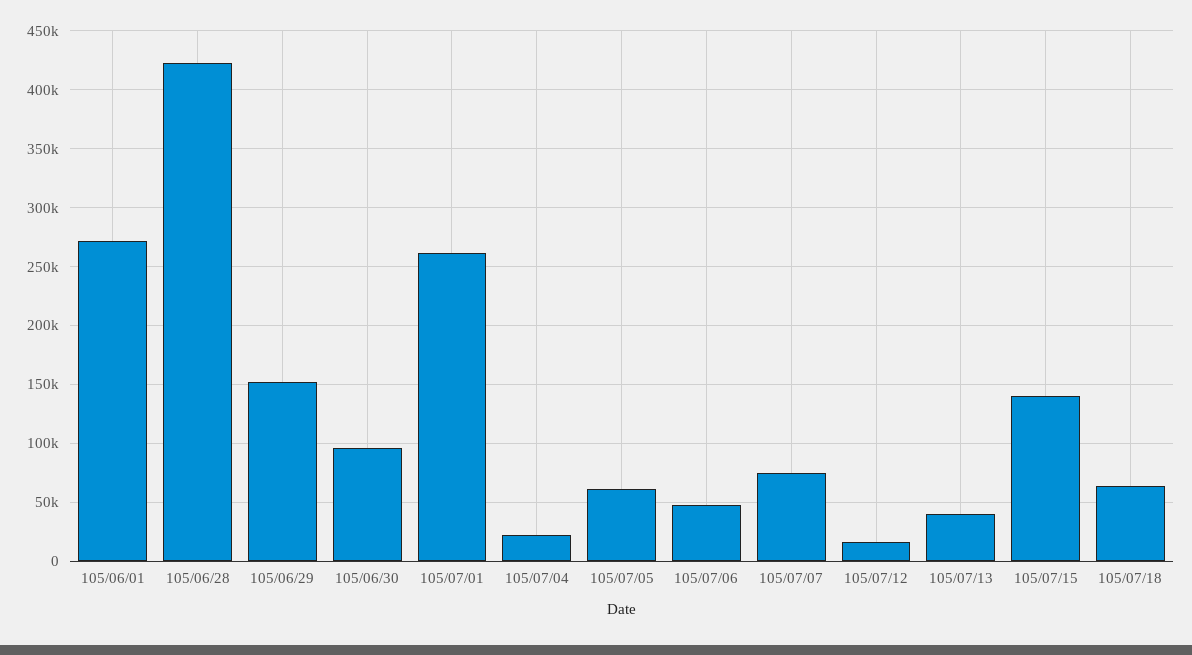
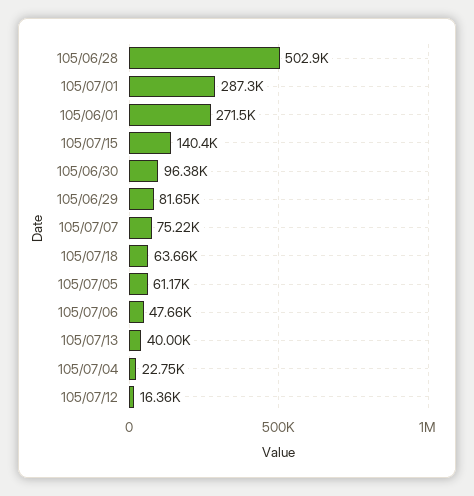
  {
    "105/06/01": 271500,
-   "105/06/28": 420000,
+   "105/06/28": 502900,
-   "105/06/29": 150000,
+   "105/06/29": 81650,
    "105/06/30": 96380,
-   "105/07/01": 260000,
+   "105/07/01": 287300,
    "105/07/04": 22750,
    "105/07/05": 61170,
    "105/07/06": 47660,
    "105/07/07": 75220,
    "105/07/12": 16360,
    "105/07/13": 40000,
    "105/07/15": 140400,
    "105/07/18": 63660
  }

